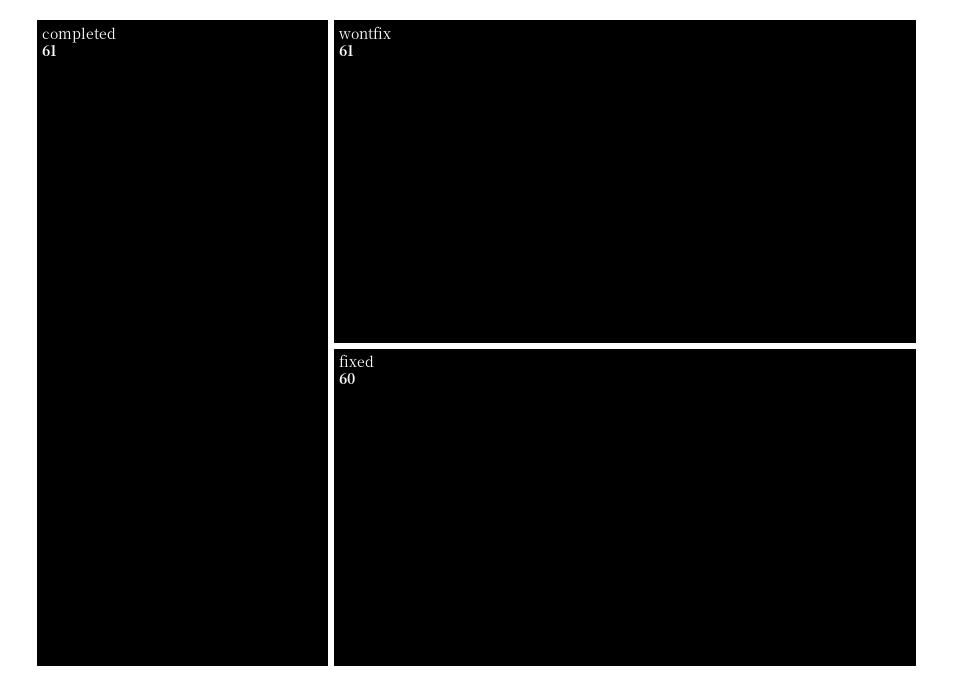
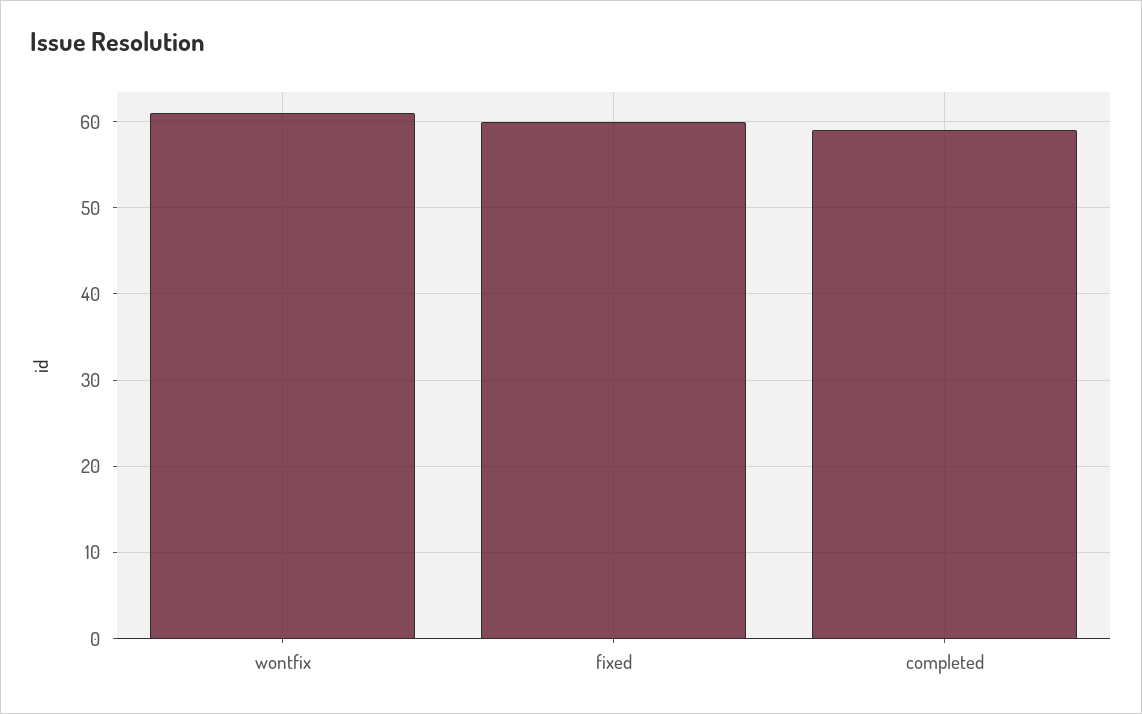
  {
-   "completed": 61,
+   "completed": 59,
    "wontfix": 61,
    "fixed": 60
  }

